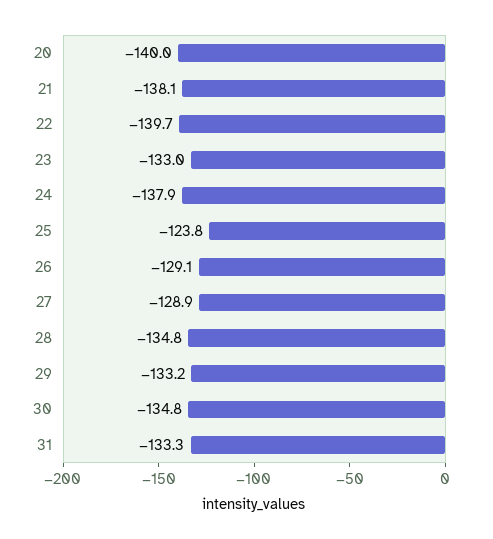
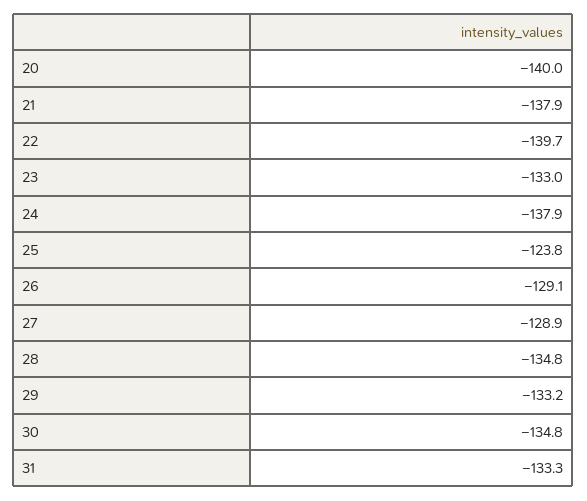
  {
    "20": -140,
-   "21": -138.1,
+   "21": -137.9,
    "22": -139.7,
    "23": -133,
    "24": -137.9,
    "25": -123.8,
    "26": -129.1,
    "27": -128.9,
    "28": -134.8,
    "29": -133.2,
    "30": -134.8,
    "31": -133.3
  }

